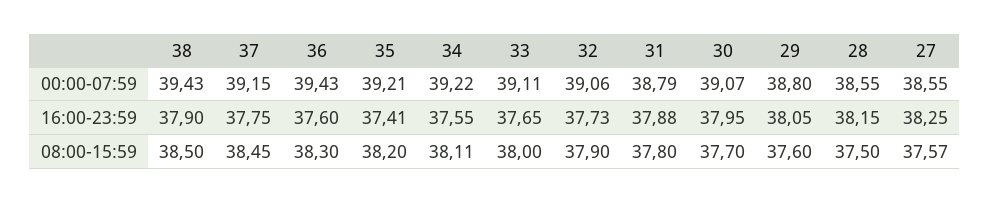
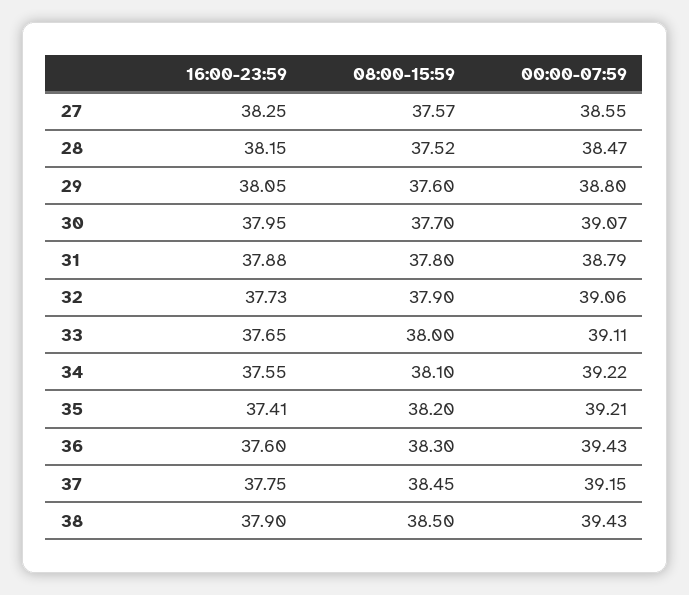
  {
    "38": {
      "00:00-07:59": 39.43,
      "16:00-23:59": 37.9,
      "08:00-15:59": 38.5
    },
    "37": {
      "00:00-07:59": 39.15,
      "16:00-23:59": 37.75,
      "08:00-15:59": 38.45
    },
    "36": {
      "00:00-07:59": 39.43,
      "16:00-23:59": 37.6,
      "08:00-15:59": 38.3
    },
    "35": {
      "00:00-07:59": 39.21,
      "16:00-23:59": 37.41,
      "08:00-15:59": 38.2
    },
    "34": {
      "00:00-07:59": 39.22,
      "16:00-23:59": 37.55,
-     "08:00-15:59": 38.11
+     "08:00-15:59": 38.1
    },
    "33": {
      "00:00-07:59": 39.11,
      "16:00-23:59": 37.65,
      "08:00-15:59": 38
    },
    "32": {
      "00:00-07:59": 39.06,
      "16:00-23:59": 37.73,
      "08:00-15:59": 37.9
    },
    "31": {
      "00:00-07:59": 38.79,
      "16:00-23:59": 37.88,
      "08:00-15:59": 37.8
    },
    "30": {
      "00:00-07:59": 39.07,
      "16:00-23:59": 37.95,
      "08:00-15:59": 37.7
    },
    "29": {
      "00:00-07:59": 38.8,
      "16:00-23:59": 38.05,
      "08:00-15:59": 37.6
    },
    "28": {
-     "00:00-07:59": 38.55,
+     "00:00-07:59": 38.47,
      "16:00-23:59": 38.15,
-     "08:00-15:59": 37.5
+     "08:00-15:59": 37.52
    },
    "27": {
      "00:00-07:59": 38.55,
      "16:00-23:59": 38.25,
      "08:00-15:59": 37.57
    }
  }

